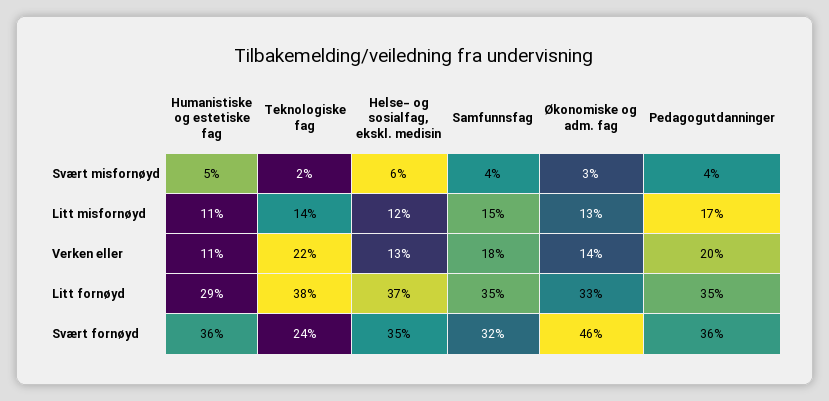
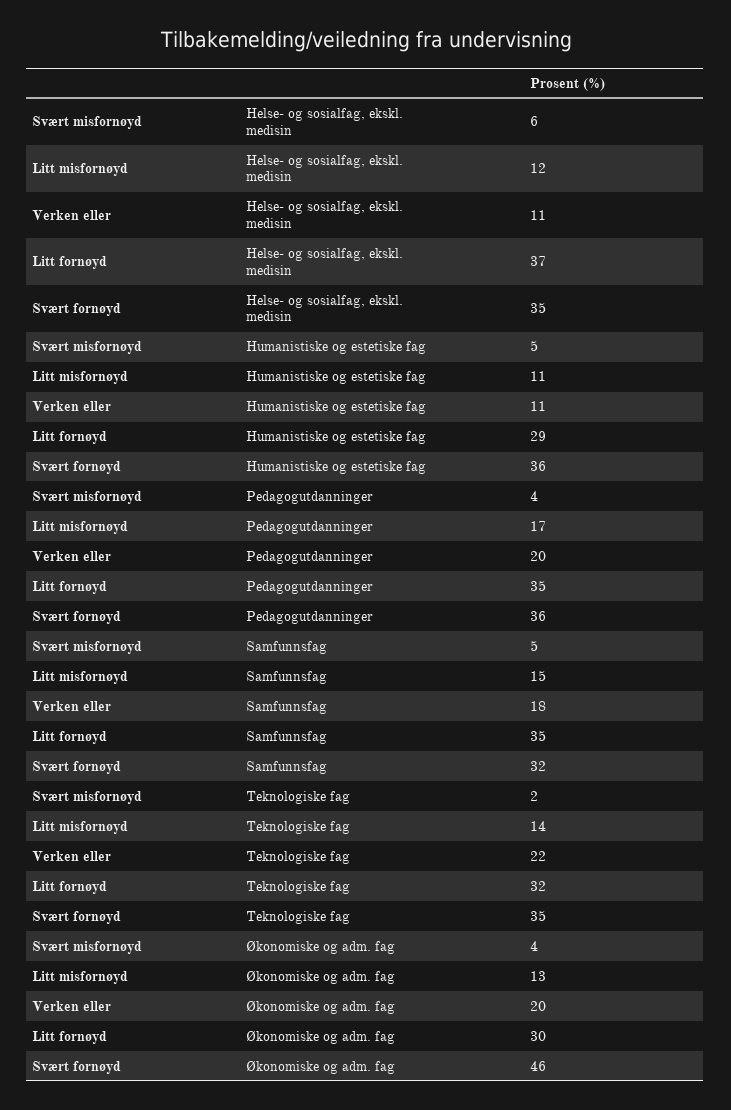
  {
    "Humanistiske og estetiske fag": {
      "Svært misfornøyd": 5,
      "Litt misfornøyd": 11,
      "Verken eller": 11,
      "Litt fornøyd": 29,
      "Svært fornøyd": 36
    },
    "Teknologiske fag": {
      "Svært misfornøyd": 2,
      "Litt misfornøyd": 14,
      "Verken eller": 22,
-     "Litt fornøyd": 38,
+     "Litt fornøyd": 32,
-     "Svært fornøyd": 24
+     "Svært fornøyd": 35
    },
    "Helse- og sosialfag, ekskl. medisin": {
      "Svært misfornøyd": 6,
      "Litt misfornøyd": 12,
-     "Verken eller": 13,
+     "Verken eller": 11,
      "Litt fornøyd": 37,
      "Svært fornøyd": 35
    },
    "Samfunnsfag": {
-     "Svært misfornøyd": 4,
+     "Svært misfornøyd": 5,
      "Litt misfornøyd": 15,
      "Verken eller": 18,
      "Litt fornøyd": 35,
      "Svært fornøyd": 32
    },
    "Økonomiske og adm. fag": {
-     "Svært misfornøyd": 3,
+     "Svært misfornøyd": 4,
      "Litt misfornøyd": 13,
-     "Verken eller": 14,
+     "Verken eller": 20,
-     "Litt fornøyd": 33,
+     "Litt fornøyd": 30,
      "Svært fornøyd": 46
    },
    "Pedagogutdanninger": {
      "Svært misfornøyd": 4,
      "Litt misfornøyd": 17,
      "Verken eller": 20,
      "Litt fornøyd": 35,
      "Svært fornøyd": 36
    }
  }

